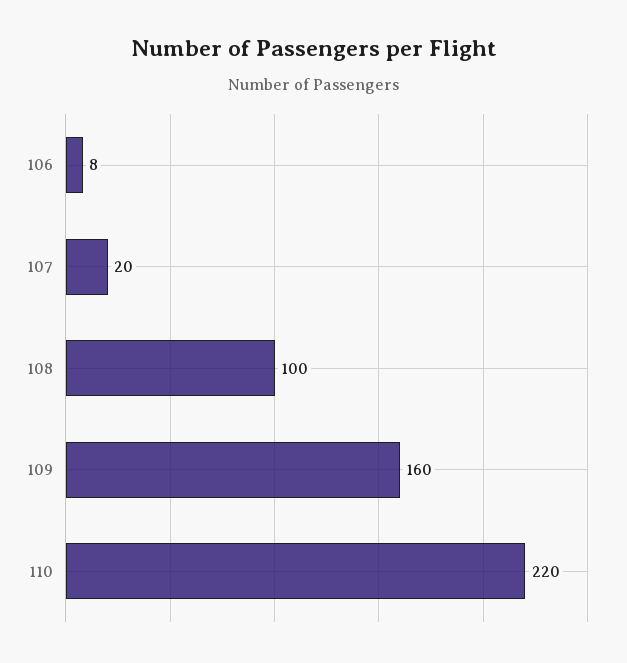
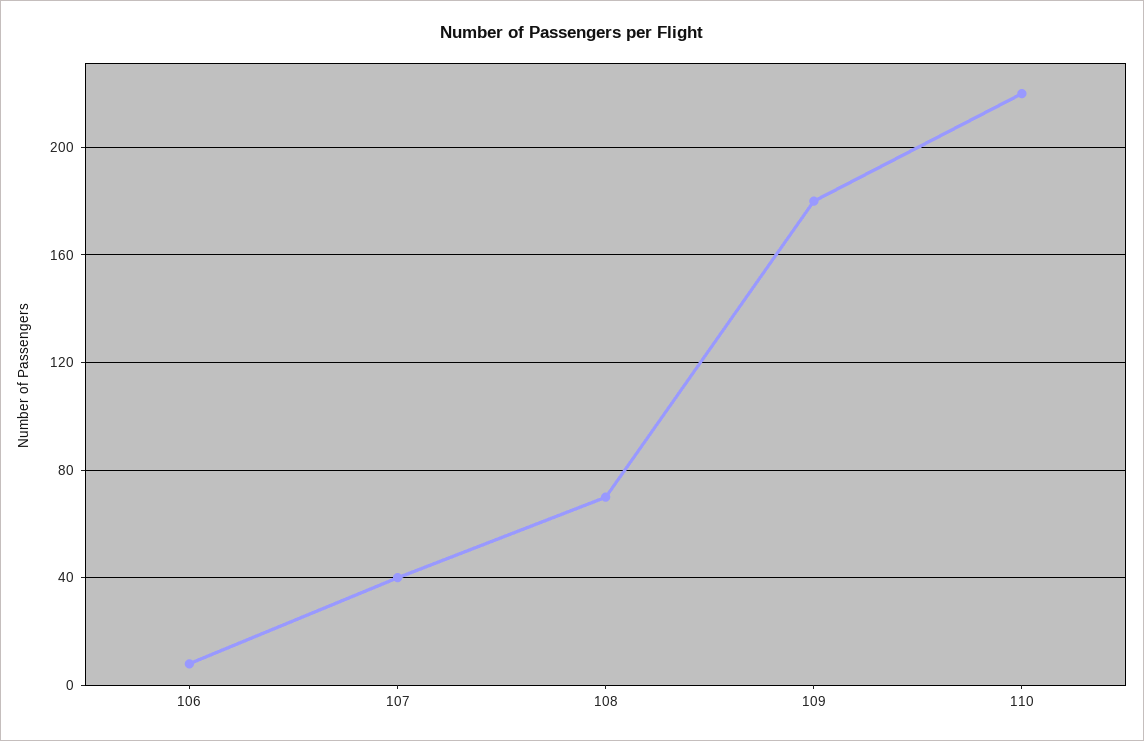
  {
    "106": 8,
-   "107": 20,
+   "107": 40,
-   "108": 100,
+   "108": 70,
-   "109": 160,
+   "109": 180,
    "110": 220
  }

